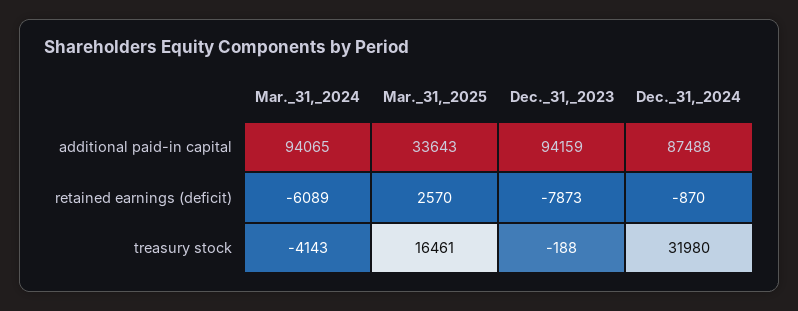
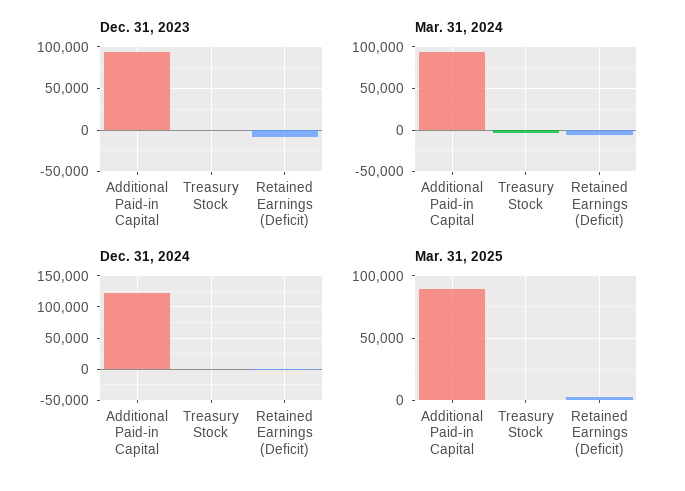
  {
    "Mar._31,_2024": {
      "additional paid-in capital": 94065,
      "retained earnings (deficit)": -6089,
      "treasury stock": -4143
    },
    "Mar._31,_2025": {
-     "additional paid-in capital": 33643,
+     "additional paid-in capital": 90000,
      "retained earnings (deficit)": 2570,
-     "treasury stock": 16461
+     "treasury stock": 0
    },
    "Dec._31,_2023": {
      "additional paid-in capital": 94159,
      "retained earnings (deficit)": -7873,
      "treasury stock": -188
    },
    "Dec._31,_2024": {
-     "additional paid-in capital": 87488,
+     "additional paid-in capital": 120000,
      "retained earnings (deficit)": -870,
-     "treasury stock": 31980
+     "treasury stock": 0
    }
  }

